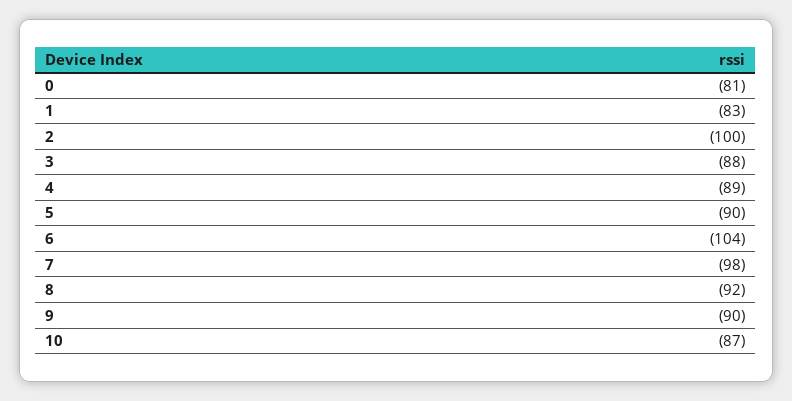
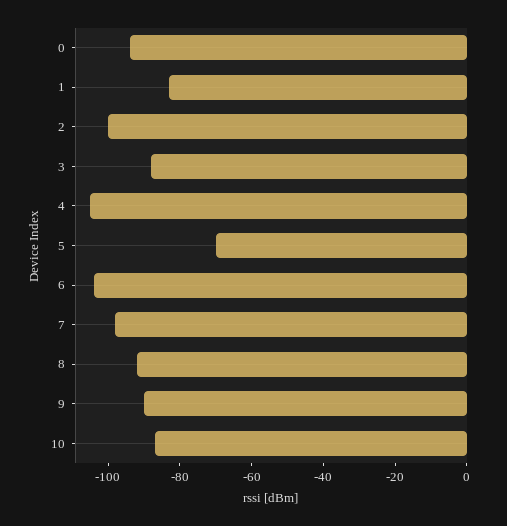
  {
-   "0": -81,
+   "0": -95,
    "1": -83,
    "2": -100,
    "3": -88,
-   "4": -89,
+   "4": -105,
-   "5": -90,
+   "5": -70,
    "6": -104,
    "7": -98,
    "8": -92,
    "9": -90,
    "10": -87
  }

